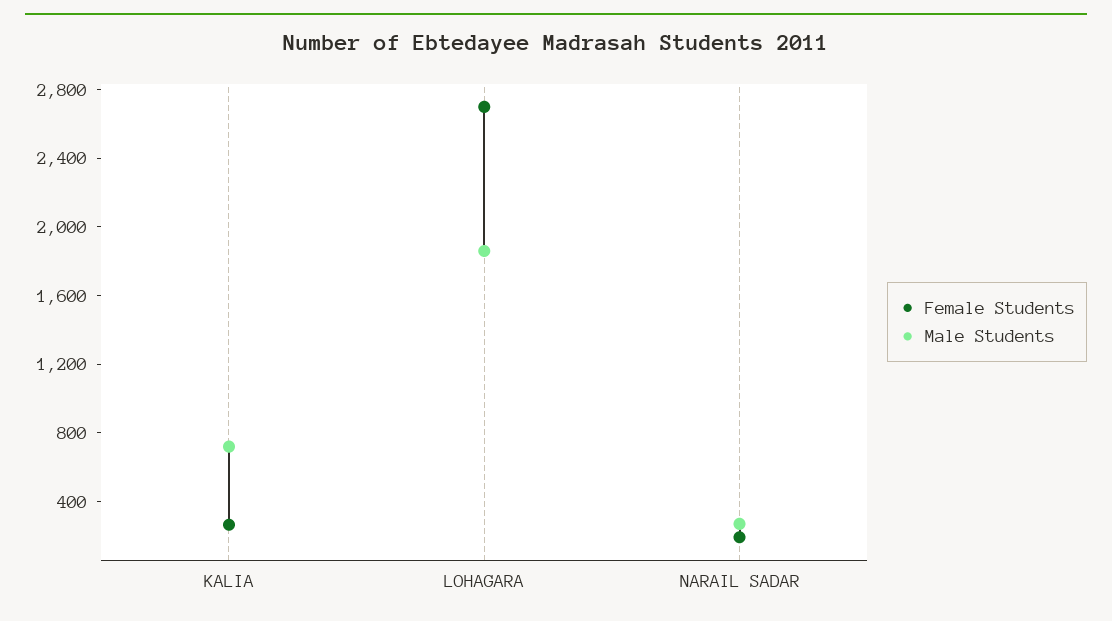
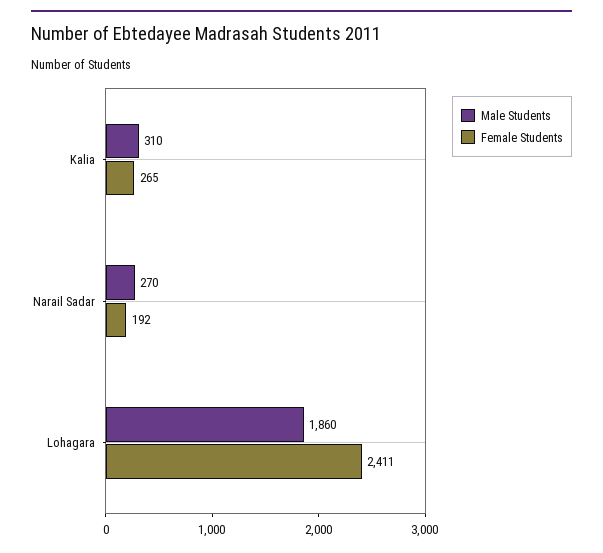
  {
    "Female Students": {
      "KALIA": 265,
-     "LOHAGARA": 2700,
+     "LOHAGARA": 2411,
      "NARAIL SADAR": 192
    },
    "Male Students": {
-     "KALIA": 700,
+     "KALIA": 310,
      "LOHAGARA": 1860,
      "NARAIL SADAR": 270
    }
  }

